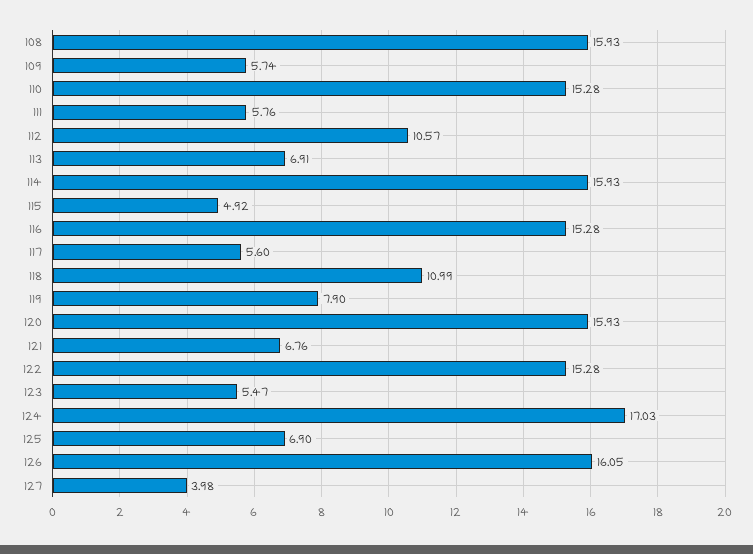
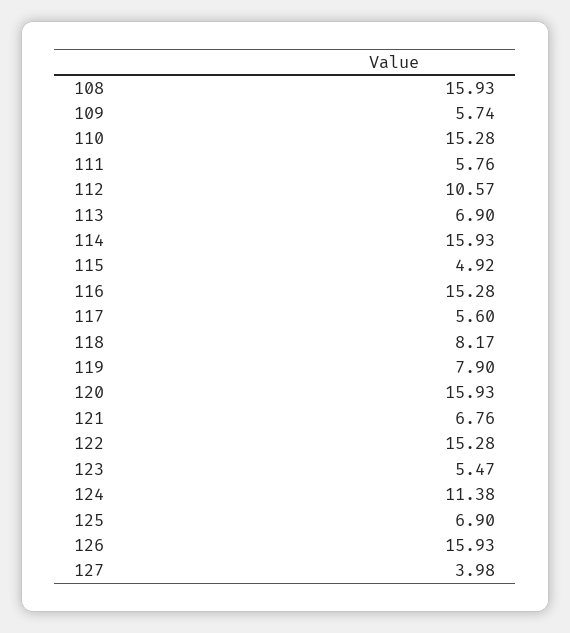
  {
    "108": 15.93,
    "109": 5.74,
    "110": 15.28,
    "111": 5.76,
    "112": 10.57,
-   "113": 6.91,
+   "113": 6.9,
    "114": 15.93,
    "115": 4.92,
    "116": 15.28,
    "117": 5.6,
-   "118": 10.99,
+   "118": 8.17,
    "119": 7.9,
    "120": 15.93,
    "121": 6.76,
    "122": 15.28,
    "123": 5.47,
-   "124": 17.03,
+   "124": 11.38,
    "125": 6.9,
-   "126": 16.05,
+   "126": 15.93,
    "127": 3.98
  }

